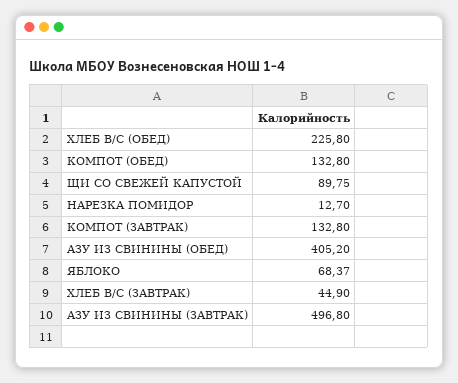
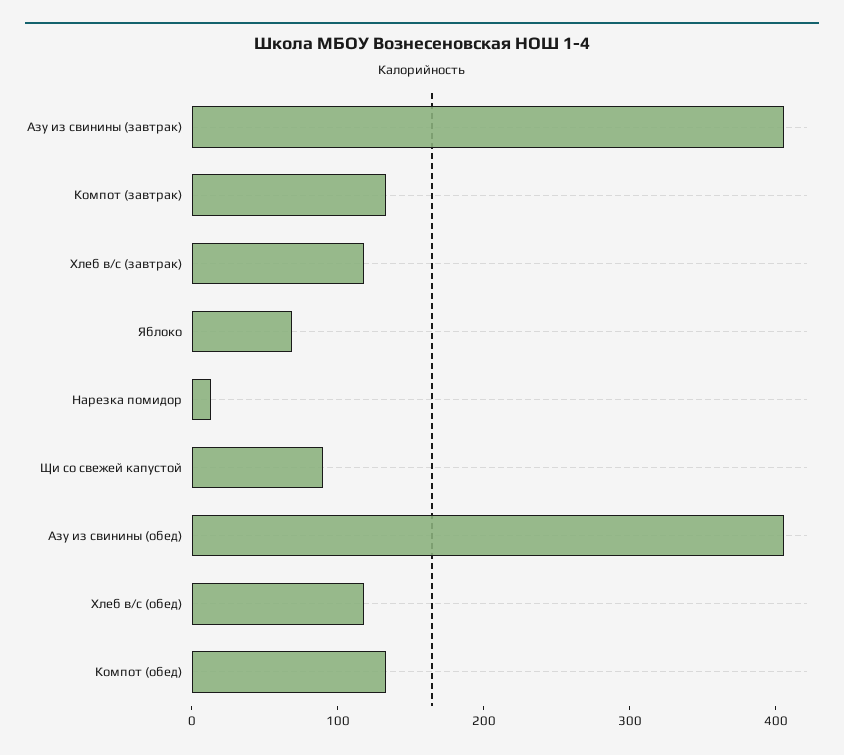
  {
-   "ХЛЕБ В/С (ОБЕД)": 225.8,
+   "ХЛЕБ В/С (ОБЕД)": 120,
    "КОМПОТ (ОБЕД)": 132.8,
    "ЩИ СО СВЕЖЕЙ КАПУСТОЙ": 89.75,
    "НАРЕЗКА ПОМИДОР": 12.7,
    "КОМПОТ (ЗАВТРАК)": 132.8,
    "АЗУ ИЗ СВИНИНЫ (ОБЕД)": 405.2,
    "ЯБЛОКО": 68.37,
-   "ХЛЕБ В/С (ЗАВТРАК)": 44.9,
+   "ХЛЕБ В/С (ЗАВТРАК)": 120,
-   "АЗУ ИЗ СВИНИНЫ (ЗАВТРАК)": 496.8
+   "АЗУ ИЗ СВИНИНЫ (ЗАВТРАК)": 400
  }

